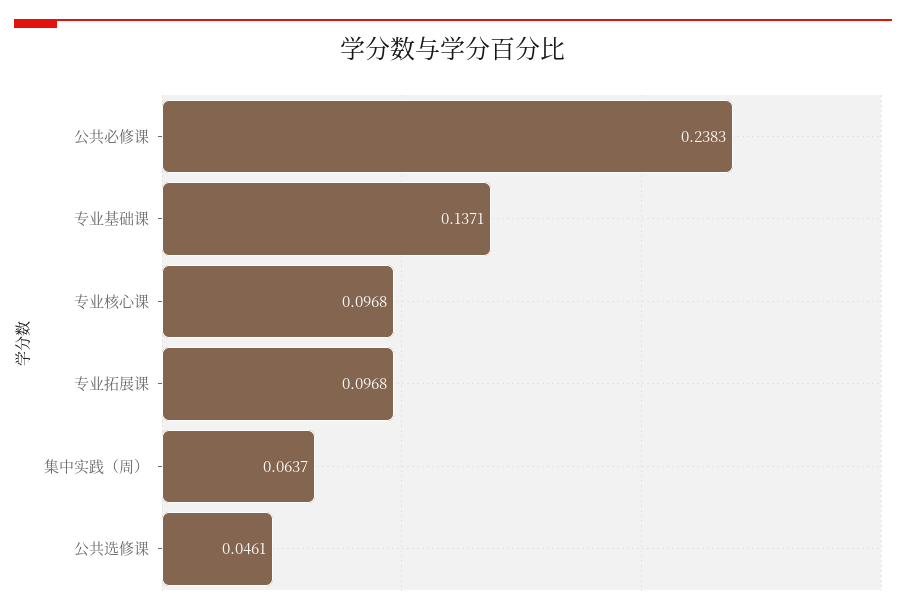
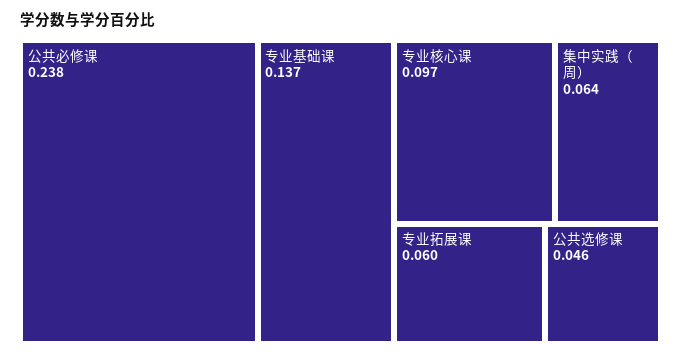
  {
    "公共必修课": 0.2383,
    "专业基础课": 0.1371,
    "专业核心课": 0.0968,
-   "专业拓展课": 0.0968,
+   "专业拓展课": 0.06,
    "集中实践（周）": 0.0637,
    "公共选修课": 0.0461
  }

